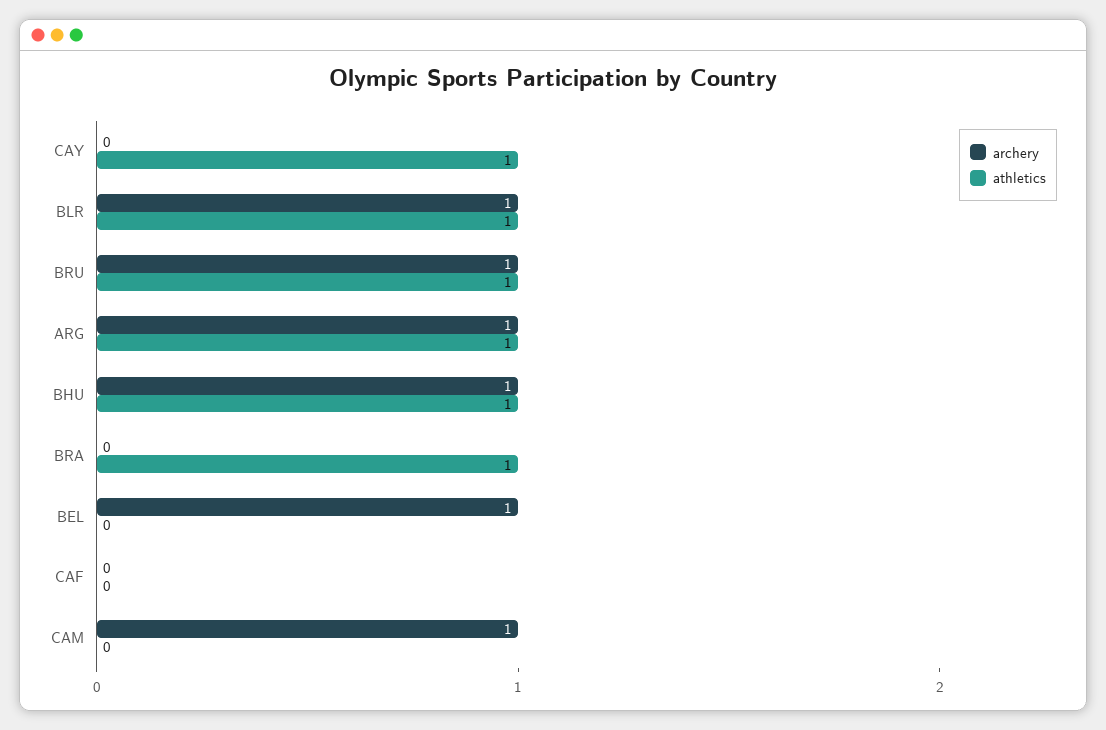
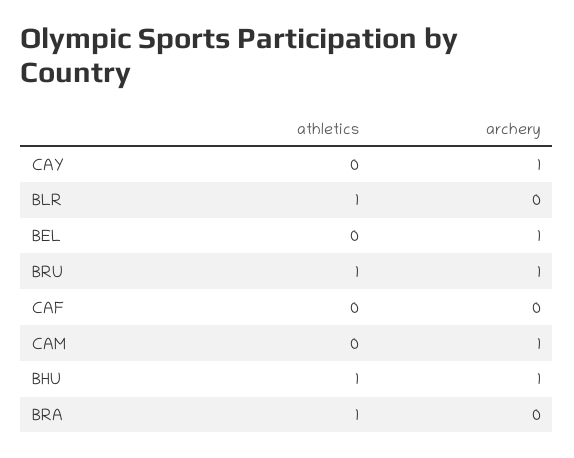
  {
    "archery": {
-     "CAY": 0,
+     "CAY": 1,
-     "BLR": 1,
+     "BLR": 0,
      "BRU": 1,
-     "ARG": 1,
      "BHU": 1,
      "BRA": 0,
      "BEL": 1,
      "CAF": 0,
      "CAM": 1
    },
    "athletics": {
-     "CAY": 1,
+     "CAY": 0,
      "BLR": 1,
      "BRU": 1,
-     "ARG": 1,
      "BHU": 1,
      "BRA": 1,
      "BEL": 0,
      "CAF": 0,
      "CAM": 0
    }
  }

